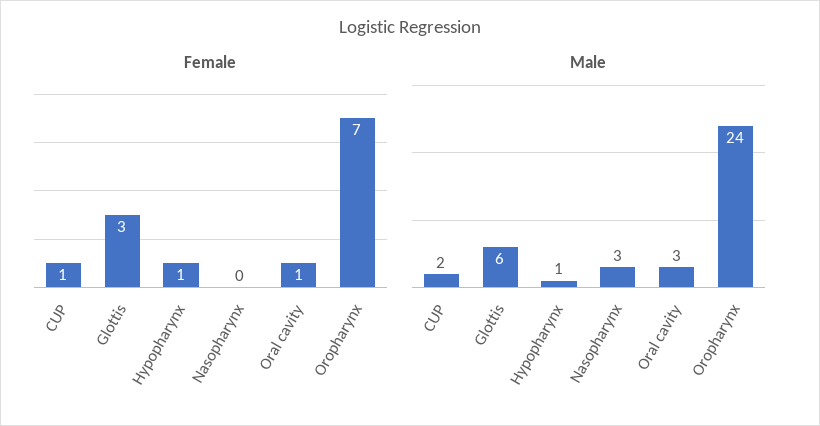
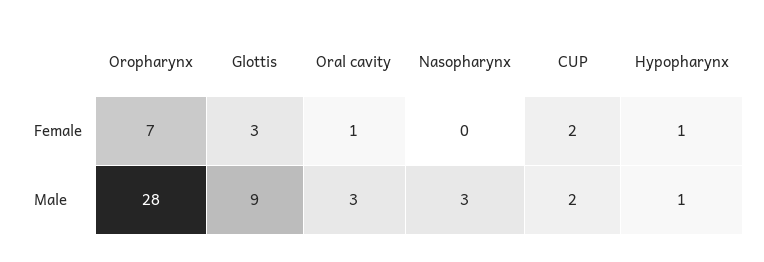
  {
    "Female": {
-     "CUP": 1,
+     "CUP": 2,
      "Glottis": 3,
      "Hypopharynx": 1,
      "Nasopharynx": 0,
      "Oral cavity": 1,
      "Oropharynx": 7
    },
    "Male": {
      "CUP": 2,
-     "Glottis": 6,
+     "Glottis": 9,
      "Hypopharynx": 1,
      "Nasopharynx": 3,
      "Oral cavity": 3,
-     "Oropharynx": 24
+     "Oropharynx": 28
    }
  }

